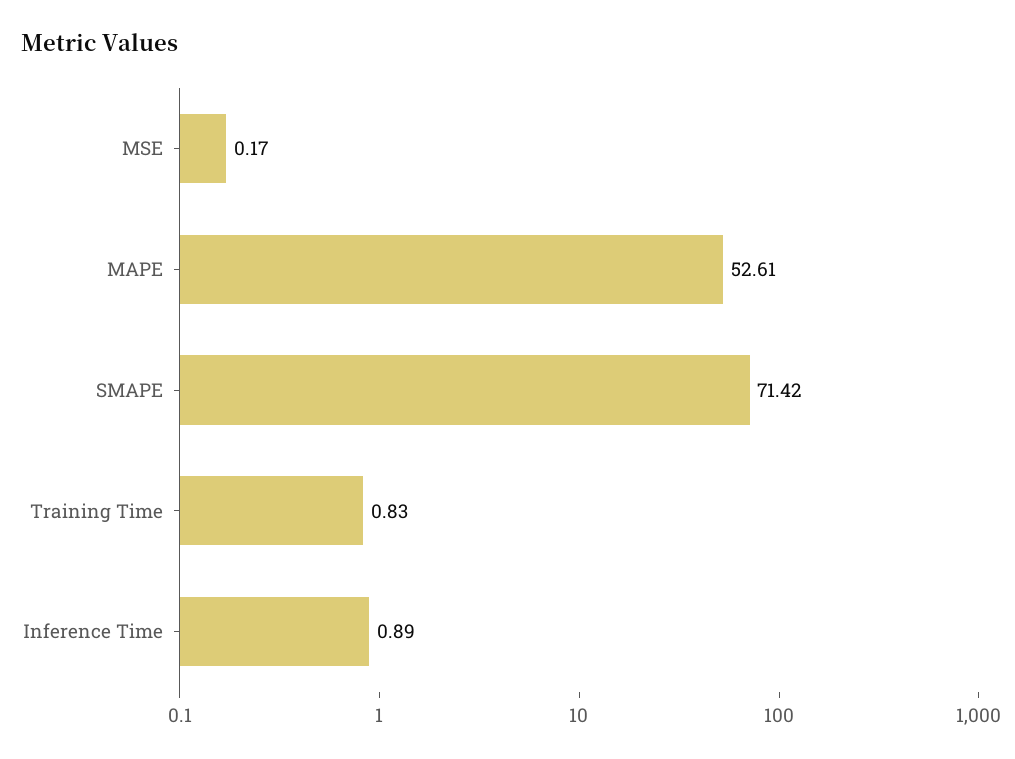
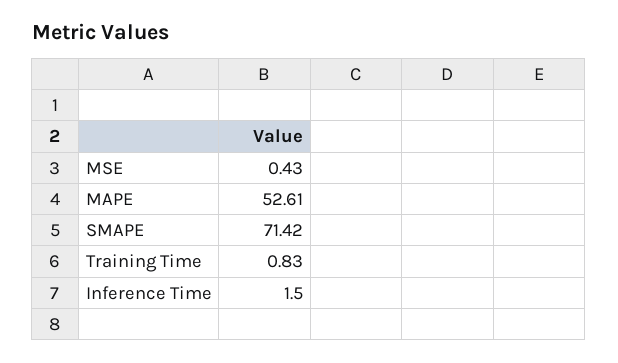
  {
-   "MSE": 0.17,
+   "MSE": 0.43,
    "MAPE": 52.61,
    "SMAPE": 71.42,
    "Training Time": 0.83,
-   "Inference Time": 0.89
+   "Inference Time": 1.5
  }

